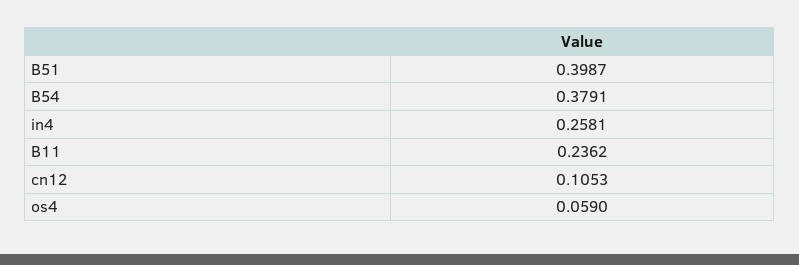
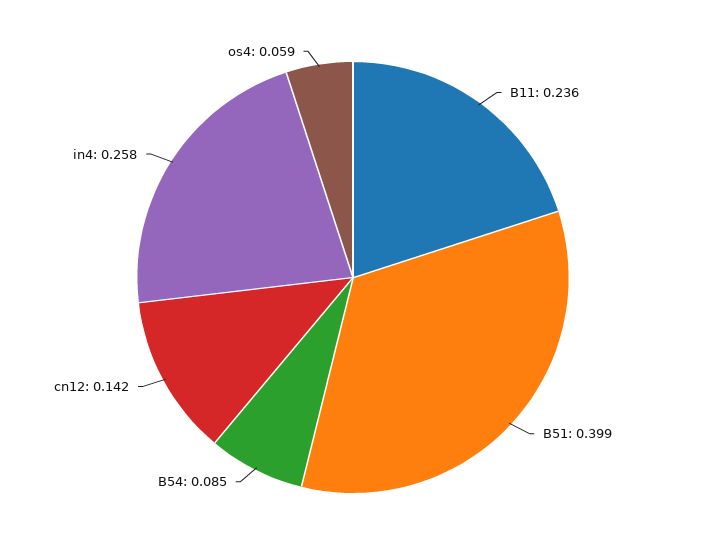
  {
    "B51": 0.3987,
-   "B54": 0.3791,
+   "B54": 0.085,
    "in4": 0.2581,
    "B11": 0.2362,
-   "cn12": 0.1053,
+   "cn12": 0.142,
    "os4": 0.059
  }

